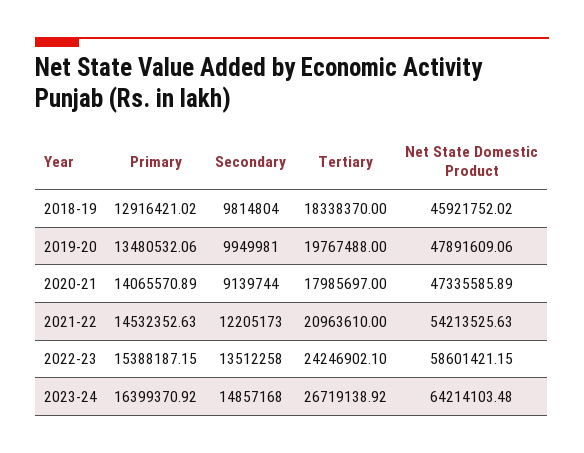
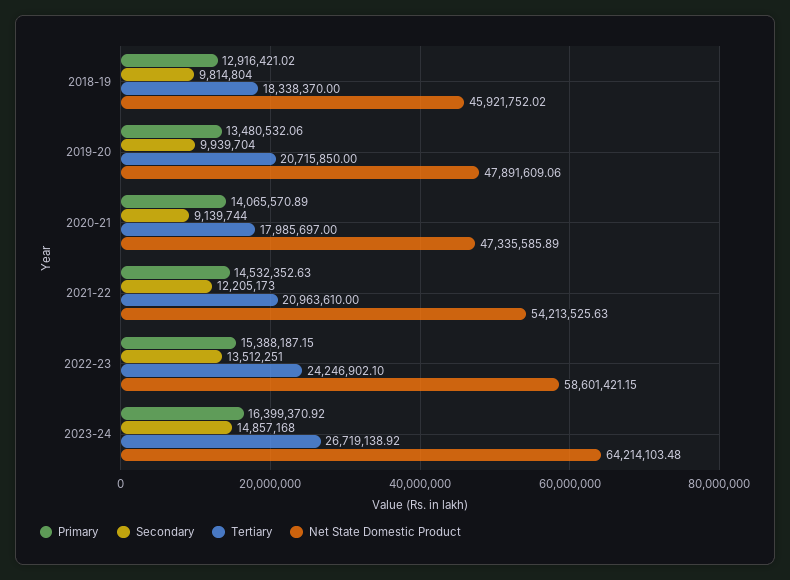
  {
    "Primary": {
      "2018-19": 12916421.02,
      "2019-20": 13480532.06,
      "2020-21": 14065570.89,
      "2021-22": 14532352.63,
      "2022-23": 15388187.15,
      "2023-24": 16399370.92
    },
    "Secondary": {
      "2018-19": 9814804,
-     "2019-20": 9949981,
+     "2019-20": 9939704,
      "2020-21": 9139744,
      "2021-22": 12205173,
-     "2022-23": 13512258,
+     "2022-23": 13512251,
      "2023-24": 14857168
    },
    "Tertiary": {
      "2018-19": 18338370,
-     "2019-20": 19767488,
+     "2019-20": 20715850,
      "2020-21": 17985697,
      "2021-22": 20963610,
      "2022-23": 24246902.1,
      "2023-24": 26719138.92
    },
    "Net State Domestic Product": {
      "2018-19": 45921752.02,
      "2019-20": 47891609.06,
      "2020-21": 47335585.89,
      "2021-22": 54213525.63,
      "2022-23": 58601421.15,
      "2023-24": 64214103.48
    }
  }

